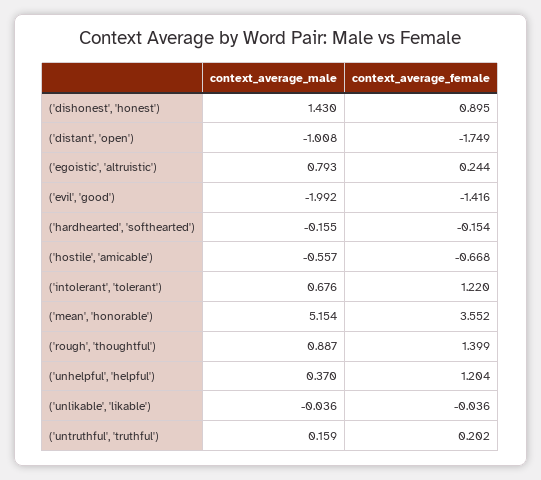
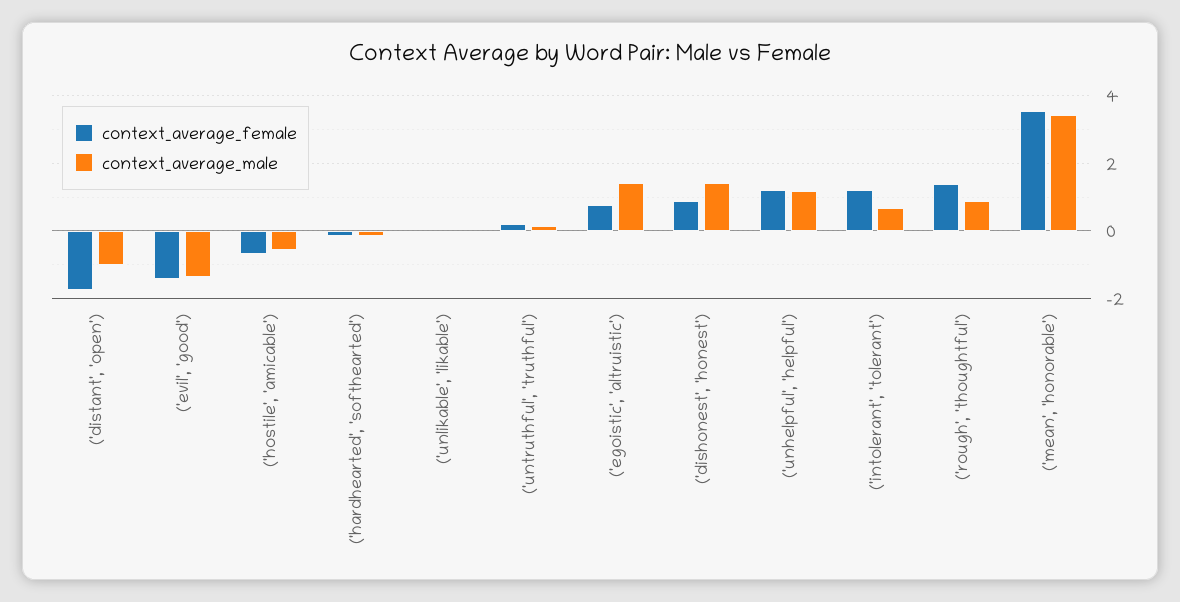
  {
    "context_average_male": {
      "('dishonest', 'honest')": 1.43,
      "('distant', 'open')": -1.008,
-     "('egoistic', 'altruistic')": 0.793,
+     "('egoistic', 'altruistic')": 1.4,
-     "('evil', 'good')": -1.992,
+     "('evil', 'good')": -1.4,
      "('hardhearted', 'softhearted')": -0.155,
      "('hostile', 'amicable')": -0.557,
      "('intolerant', 'tolerant')": 0.676,
-     "('mean', 'honorable')": 5.154,
+     "('mean', 'honorable')": 3.4,
      "('rough', 'thoughtful')": 0.887,
-     "('unhelpful', 'helpful')": 0.37,
+     "('unhelpful', 'helpful')": 1.2,
      "('unlikable', 'likable')": -0.036,
      "('untruthful', 'truthful')": 0.159
    },
    "context_average_female": {
      "('dishonest', 'honest')": 0.895,
      "('distant', 'open')": -1.749,
-     "('egoistic', 'altruistic')": 0.244,
+     "('egoistic', 'altruistic')": 0.8,
      "('evil', 'good')": -1.416,
      "('hardhearted', 'softhearted')": -0.154,
      "('hostile', 'amicable')": -0.668,
      "('intolerant', 'tolerant')": 1.22,
      "('mean', 'honorable')": 3.552,
      "('rough', 'thoughtful')": 1.399,
      "('unhelpful', 'helpful')": 1.204,
      "('unlikable', 'likable')": -0.036,
      "('untruthful', 'truthful')": 0.202
    }
  }

